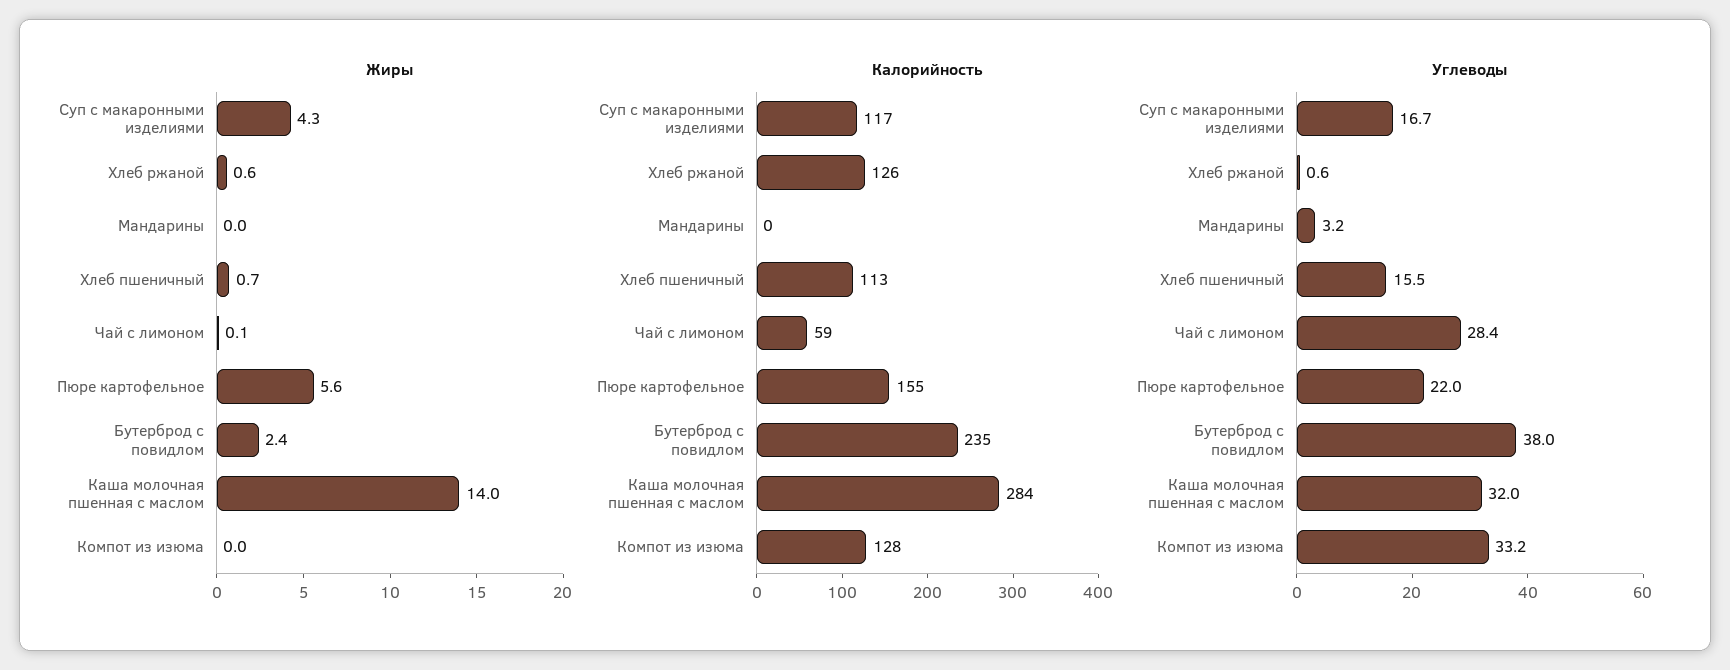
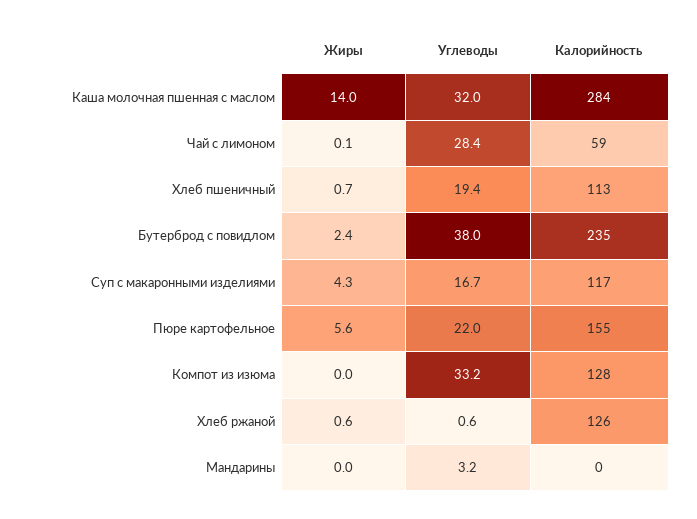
  {
    "Жиры": {
      "Суп с макаронными изделиями": 4.3,
      "Хлеб ржаной": 0.6,
      "Мандарины": 0,
      "Хлеб пшеничный": 0.7,
      "Чай с лимоном": 0.1,
      "Пюре картофельное": 5.6,
      "Бутерброд с повидлом": 2.4,
      "Каша молочная пшенная с маслом": 14,
      "Компот из изюма": 0
    },
    "Калорийность": {
      "Суп с макаронными изделиями": 117,
      "Хлеб ржаной": 126,
      "Мандарины": 0,
      "Хлеб пшеничный": 113,
      "Чай с лимоном": 59,
      "Пюре картофельное": 155,
      "Бутерброд с повидлом": 235,
      "Каша молочная пшенная с маслом": 284,
      "Компот из изюма": 128
    },
    "Углеводы": {
      "Суп с макаронными изделиями": 16.7,
      "Хлеб ржаной": 0.6,
      "Мандарины": 3.2,
-     "Хлеб пшеничный": 15.5,
+     "Хлеб пшеничный": 19.4,
      "Чай с лимоном": 28.4,
      "Пюре картофельное": 22,
      "Бутерброд с повидлом": 38,
      "Каша молочная пшенная с маслом": 32,
      "Компот из изюма": 33.2
    }
  }

